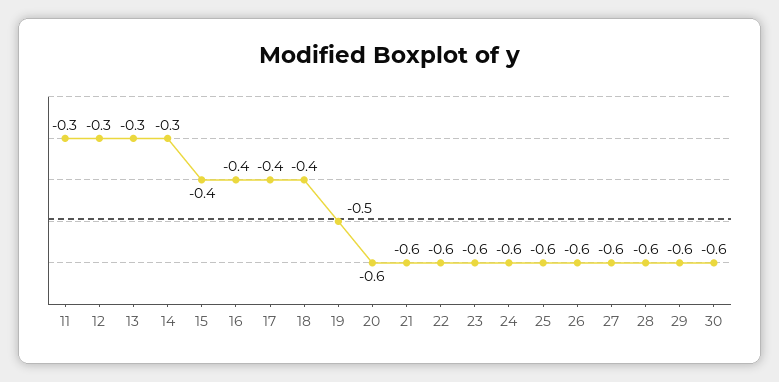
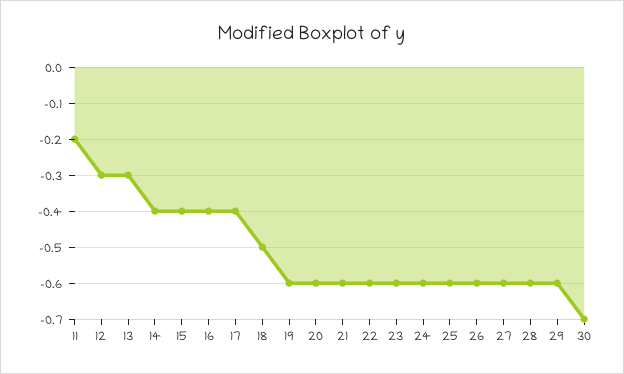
  {
-   "11": -0.3,
+   "11": -0.2,
    "12": -0.3,
    "13": -0.3,
-   "14": -0.3,
+   "14": -0.4,
    "15": -0.4,
    "16": -0.4,
    "17": -0.4,
-   "18": -0.4,
+   "18": -0.5,
-   "19": -0.5,
+   "19": -0.6,
    "20": -0.6,
    "21": -0.6,
    "22": -0.6,
    "23": -0.6,
    "24": -0.6,
    "25": -0.6,
    "26": -0.6,
    "27": -0.6,
    "28": -0.6,
    "29": -0.6,
-   "30": -0.6
+   "30": -0.7
  }

